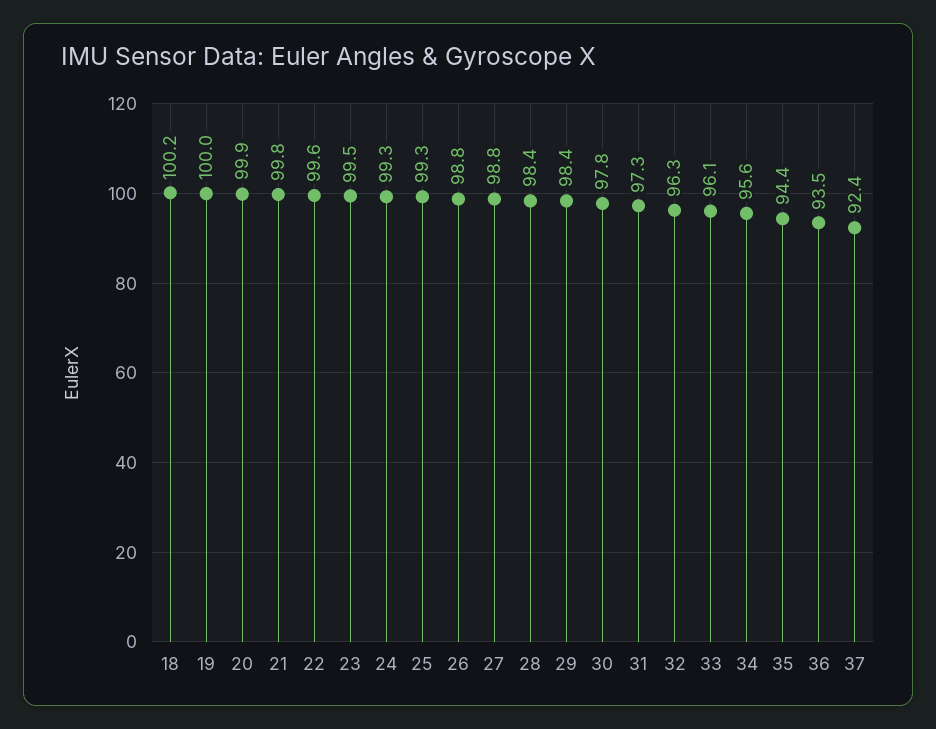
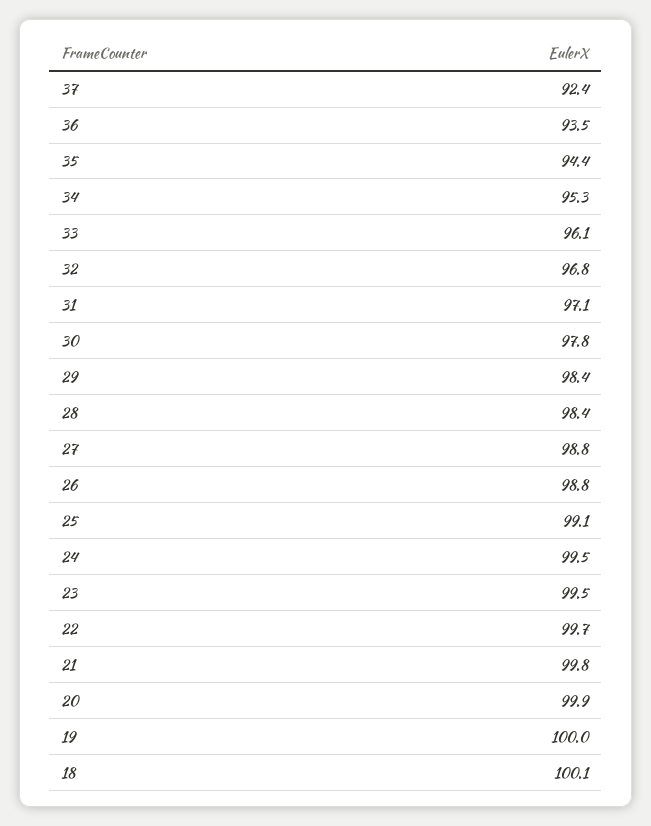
  {
-   "18": 100.2,
+   "18": 100.1,
    "19": 100,
    "20": 99.9,
    "21": 99.8,
-   "22": 99.6,
+   "22": 99.7,
    "23": 99.5,
-   "24": 99.3,
+   "24": 99.5,
-   "25": 99.3,
+   "25": 99.1,
    "26": 98.8,
    "27": 98.8,
    "28": 98.4,
    "29": 98.4,
    "30": 97.8,
-   "31": 97.3,
+   "31": 97.1,
-   "32": 96.3,
+   "32": 96.8,
    "33": 96.1,
-   "34": 95.6,
+   "34": 95.3,
    "35": 94.4,
    "36": 93.5,
    "37": 92.4
  }

